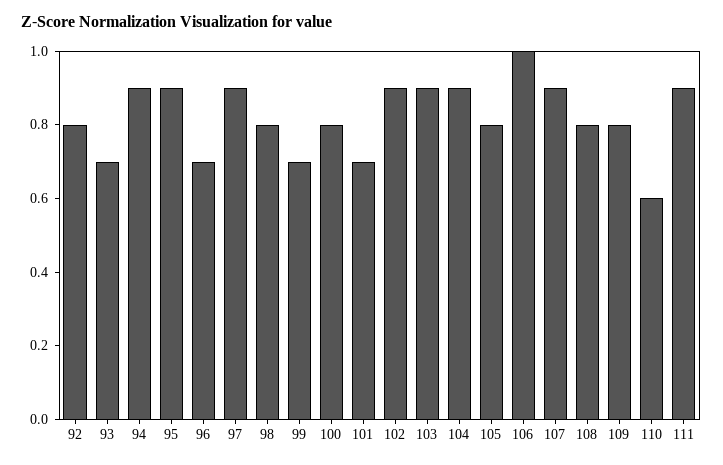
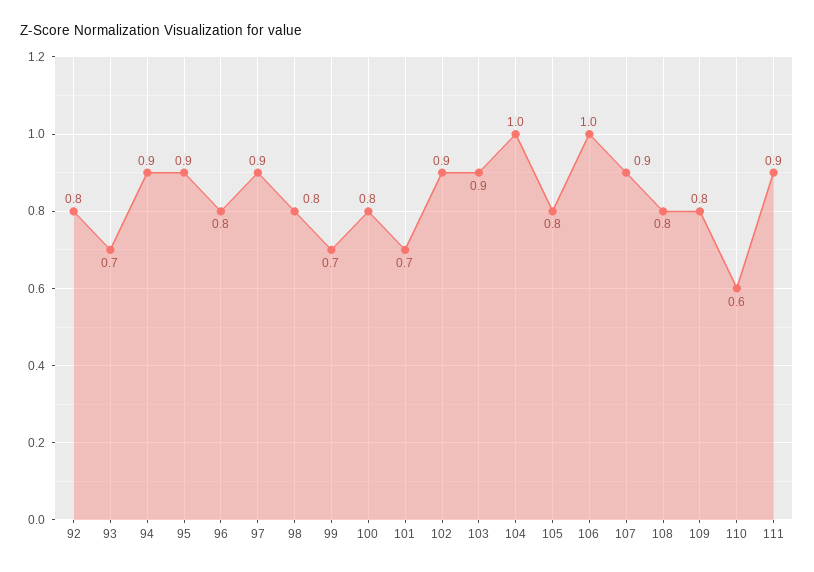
  {
    "92": 0.8,
    "93": 0.7,
    "94": 0.9,
    "95": 0.9,
-   "96": 0.7,
+   "96": 0.8,
    "97": 0.9,
    "98": 0.8,
    "99": 0.7,
    "100": 0.8,
    "101": 0.7,
    "102": 0.9,
    "103": 0.9,
-   "104": 0.9,
+   "104": 1,
    "105": 0.8,
    "106": 1,
    "107": 0.9,
    "108": 0.8,
    "109": 0.8,
    "110": 0.6,
    "111": 0.9
  }

